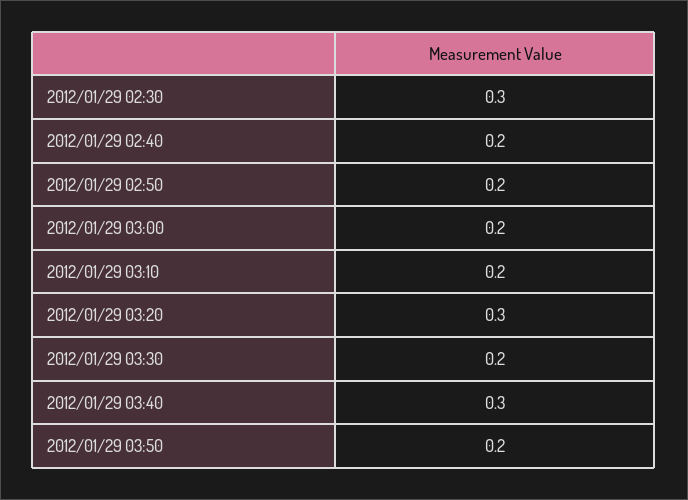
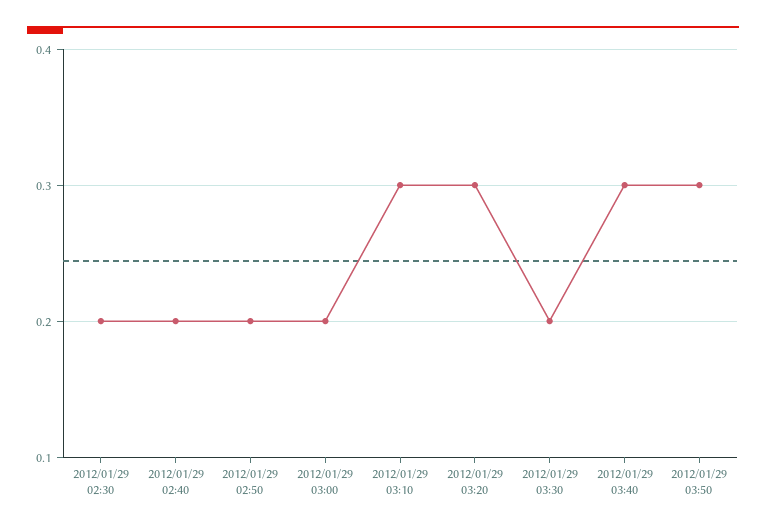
  {
-   "2012/01/29 02:30": 0.3,
+   "2012/01/29 02:30": 0.2,
    "2012/01/29 02:40": 0.2,
    "2012/01/29 02:50": 0.2,
    "2012/01/29 03:00": 0.2,
-   "2012/01/29 03:10": 0.2,
+   "2012/01/29 03:10": 0.3,
    "2012/01/29 03:20": 0.3,
    "2012/01/29 03:30": 0.2,
    "2012/01/29 03:40": 0.3,
-   "2012/01/29 03:50": 0.2
+   "2012/01/29 03:50": 0.3
  }

